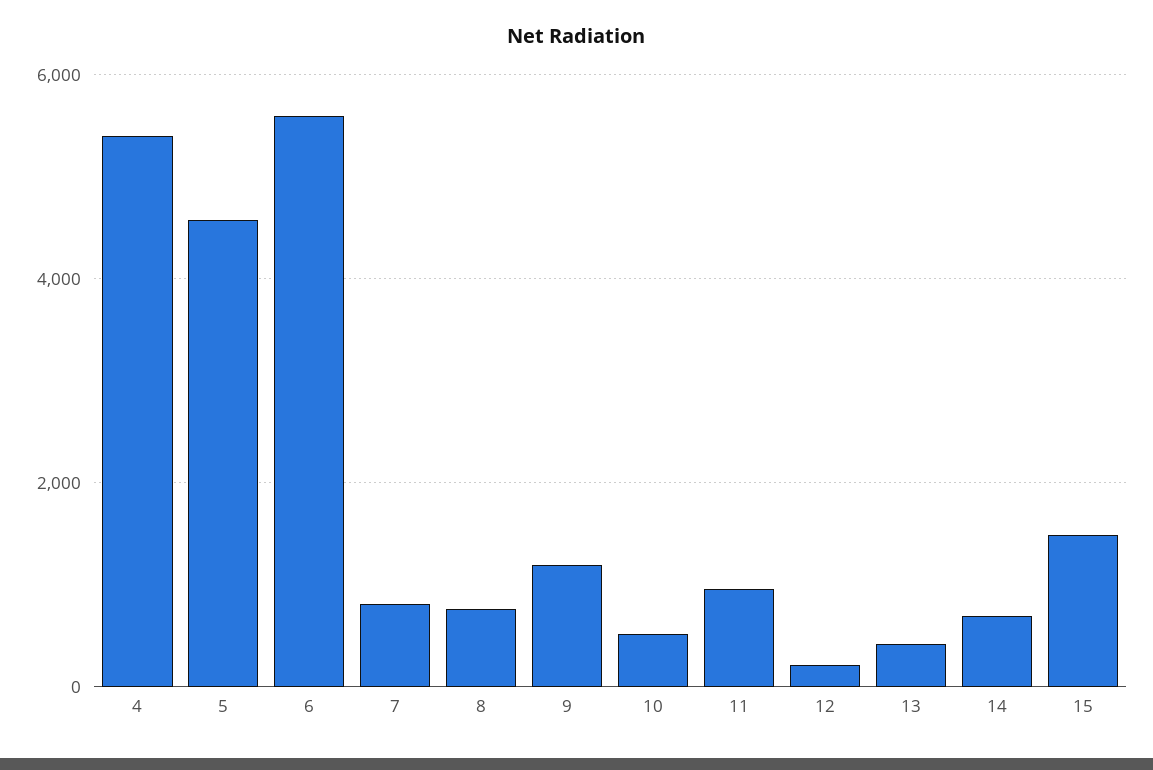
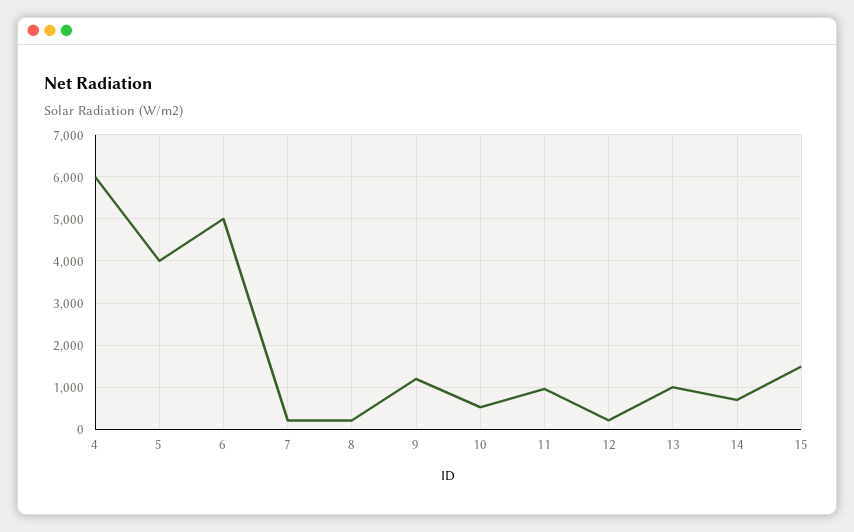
  {
-   "4": 5400,
+   "4": 6000,
-   "5": 4600,
+   "5": 4000,
-   "6": 5600,
+   "6": 5000,
-   "7": 800,
+   "7": 200,
-   "8": 800,
+   "8": 200,
    "9": 1200,
    "10": 600,
    "11": 1000,
    "12": 200,
-   "13": 400,
+   "13": 1000,
    "14": 600,
    "15": 1400
  }

